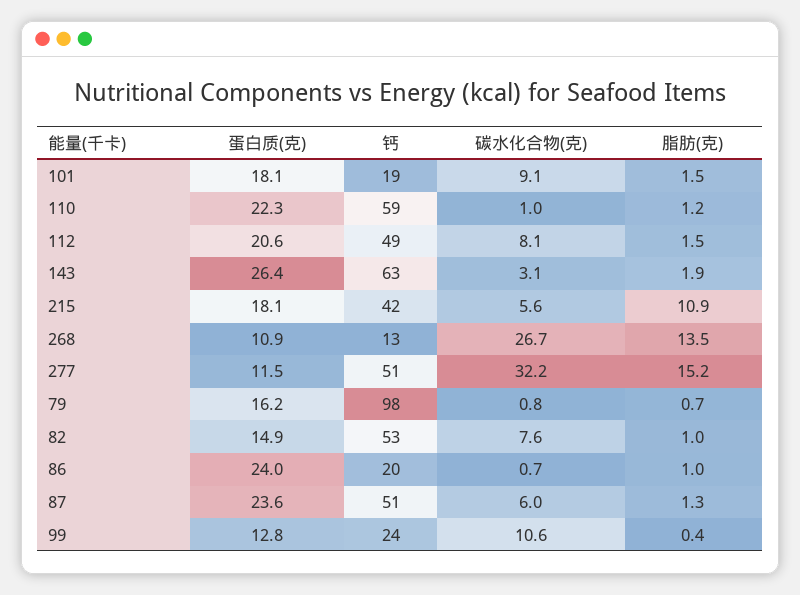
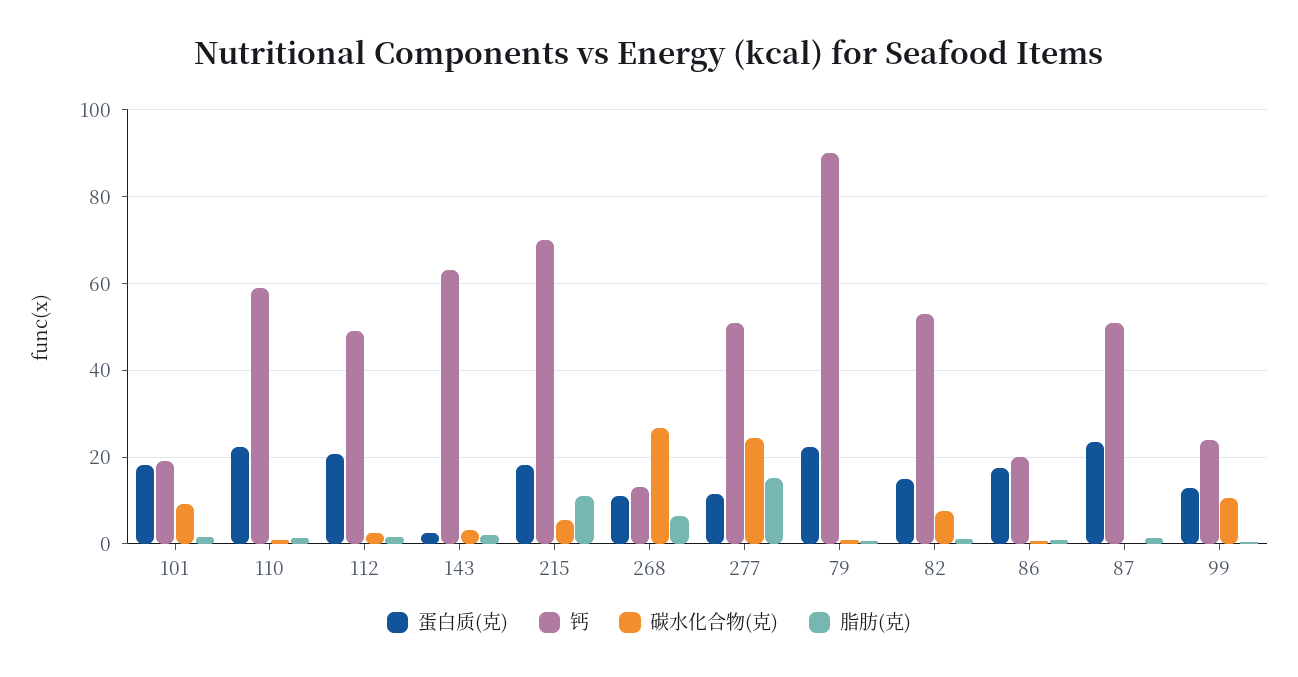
  {
    "蛋白质(克)": {
      "101": 18.1,
      "110": 22.3,
      "112": 20.6,
-     "143": 26.4,
+     "143": 2,
      "215": 18.1,
      "268": 10.9,
      "277": 11.5,
-     "79": 16.2,
+     "79": 22,
      "82": 14.9,
-     "86": 24,
+     "86": 18,
      "87": 23.6,
      "99": 12.8
    },
    "钙": {
      "101": 19,
      "110": 59,
      "112": 49,
      "143": 63,
-     "215": 42,
+     "215": 70,
      "268": 13,
      "277": 51,
-     "79": 98,
+     "79": 90,
      "82": 53,
      "86": 20,
      "87": 51,
      "99": 24
    },
    "碳水化合物(克)": {
      "101": 9.1,
      "110": 1,
-     "112": 8.1,
+     "112": 2,
      "143": 3.1,
      "215": 5.6,
      "268": 26.7,
-     "277": 32.2,
+     "277": 24,
      "79": 0.8,
      "82": 7.6,
      "86": 0.7,
-     "87": 6,
+     "87": 0,
      "99": 10.6
    },
    "脂肪(克)": {
      "101": 1.5,
      "110": 1.2,
      "112": 1.5,
      "143": 1.9,
      "215": 10.9,
-     "268": 13.5,
+     "268": 6,
      "277": 15.2,
      "79": 0.7,
      "82": 1,
      "86": 1,
      "87": 1.3,
      "99": 0.4
    }
  }

